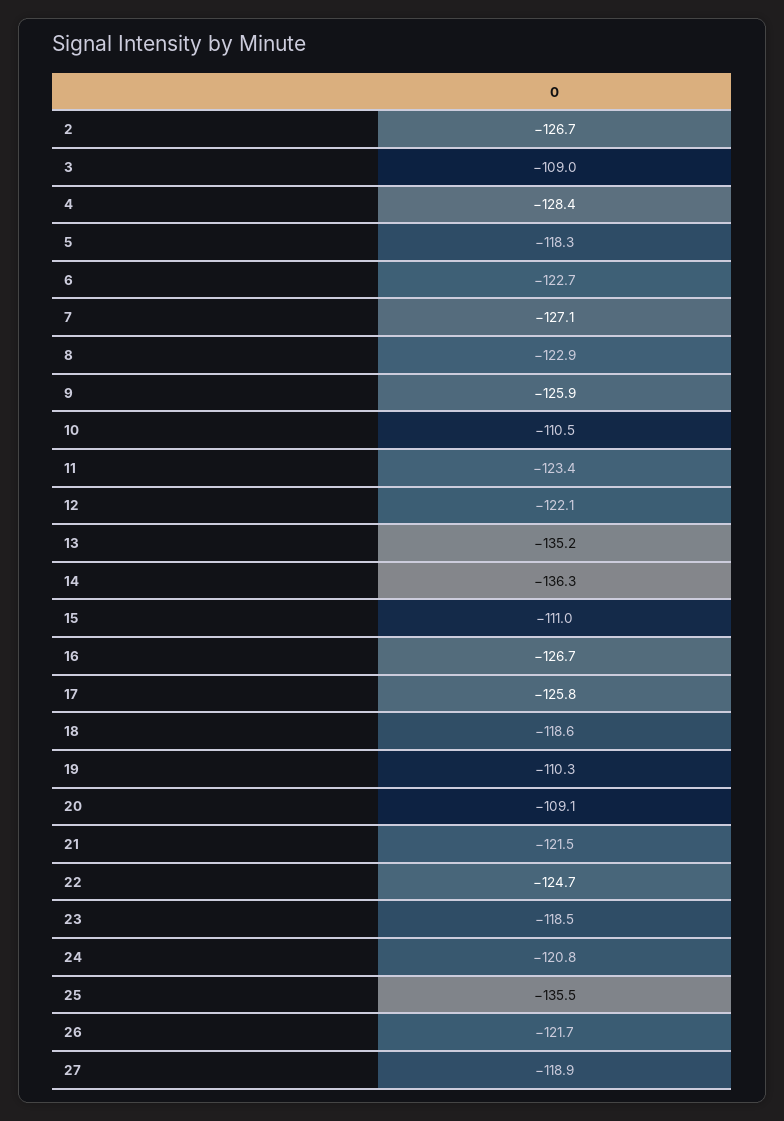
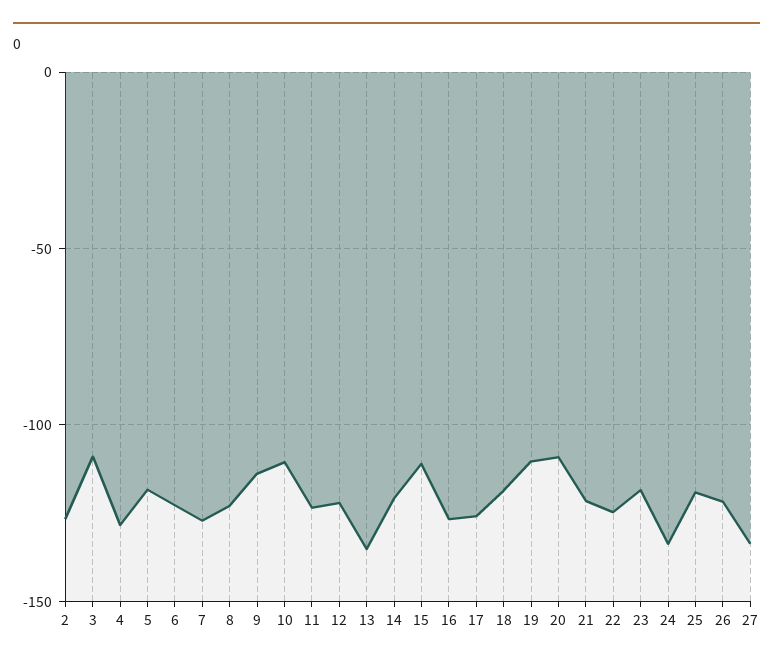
  {
    "2": -126.7,
    "3": -109,
    "4": -128.4,
    "5": -118.3,
    "6": -122.7,
    "7": -127.1,
    "8": -122.9,
-   "9": -125.9,
+   "9": -115,
    "10": -110.5,
    "11": -123.4,
    "12": -122.1,
    "13": -135.2,
-   "14": -136.3,
+   "14": -120,
    "15": -111,
    "16": -126.7,
    "17": -125.8,
    "18": -118.6,
    "19": -110.3,
    "20": -109.1,
    "21": -121.5,
    "22": -124.7,
    "23": -118.5,
-   "24": -120.8,
+   "24": -135,
-   "25": -135.5,
+   "25": -120,
    "26": -121.7,
-   "27": -118.9
+   "27": -135
  }

